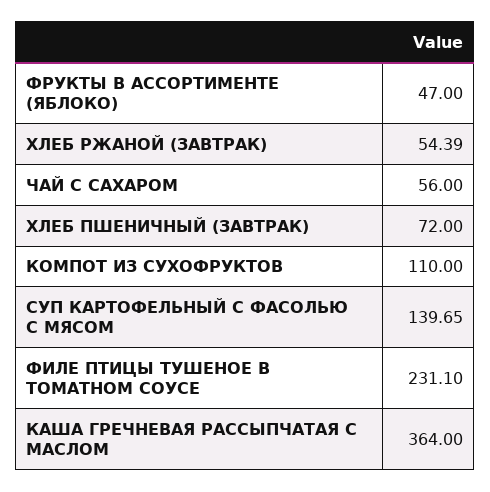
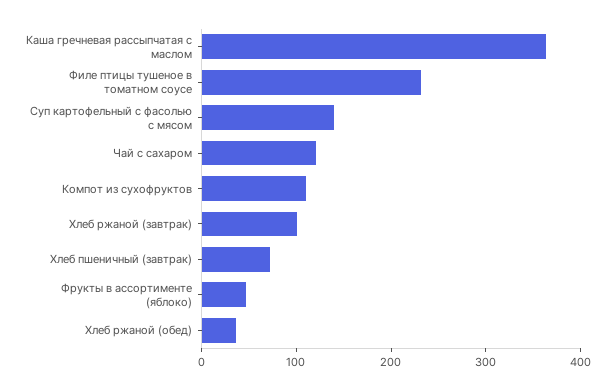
  {
    "ФРУКТЫ В АССОРТИМЕНТЕ (ЯБЛОКО)": 47,
-   "ХЛЕБ РЖАНОЙ (ЗАВТРАК)": 54.39,
+   "ХЛЕБ РЖАНОЙ (ЗАВТРАК)": 100,
-   "ЧАЙ С САХАРОМ": 56,
+   "ЧАЙ С САХАРОМ": 120,
    "ХЛЕБ ПШЕНИЧНЫЙ (ЗАВТРАК)": 72,
    "КОМПОТ ИЗ СУХОФРУКТОВ": 110,
    "СУП КАРТОФЕЛЬНЫЙ С ФАСОЛЬЮ С МЯСОМ": 139.65,
    "ФИЛЕ ПТИЦЫ ТУШЕНОЕ В ТОМАТНОМ СОУСЕ": 231.1,
-   "КАША ГРЕЧНЕВАЯ РАССЫПЧАТАЯ С МАСЛОМ": 364
+   "КАША ГРЕЧНЕВАЯ РАССЫПЧАТАЯ С МАСЛОМ": 364,
+   "Хлеб ржаной (обед)": 40
  }

